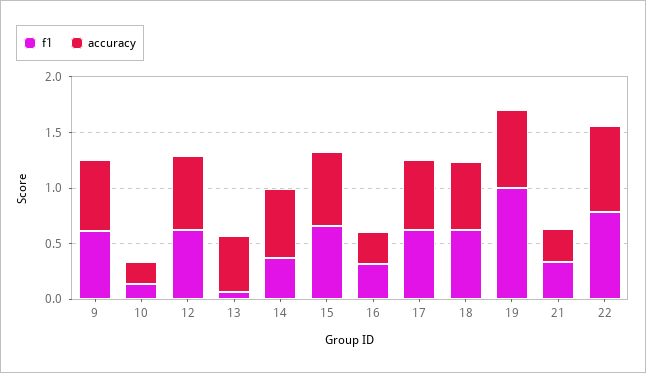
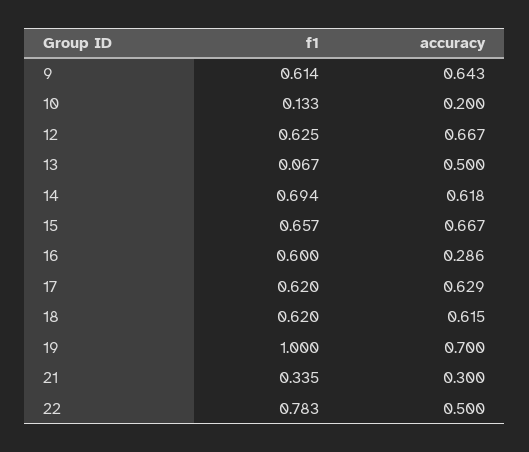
  {
    "f1": {
      "9": 0.614,
      "10": 0.133,
      "12": 0.625,
      "13": 0.067,
-     "14": 0.4,
+     "14": 0.694,
      "15": 0.657,
-     "16": 0.3,
+     "16": 0.6,
      "17": 0.62,
      "18": 0.62,
      "19": 1,
      "21": 0.335,
      "22": 0.783
    },
    "accuracy": {
      "9": 0.643,
      "10": 0.2,
      "12": 0.667,
      "13": 0.5,
      "14": 0.618,
      "15": 0.667,
      "16": 0.286,
      "17": 0.629,
      "18": 0.615,
      "19": 0.7,
      "21": 0.3,
-     "22": 0.8
+     "22": 0.5
    }
  }

